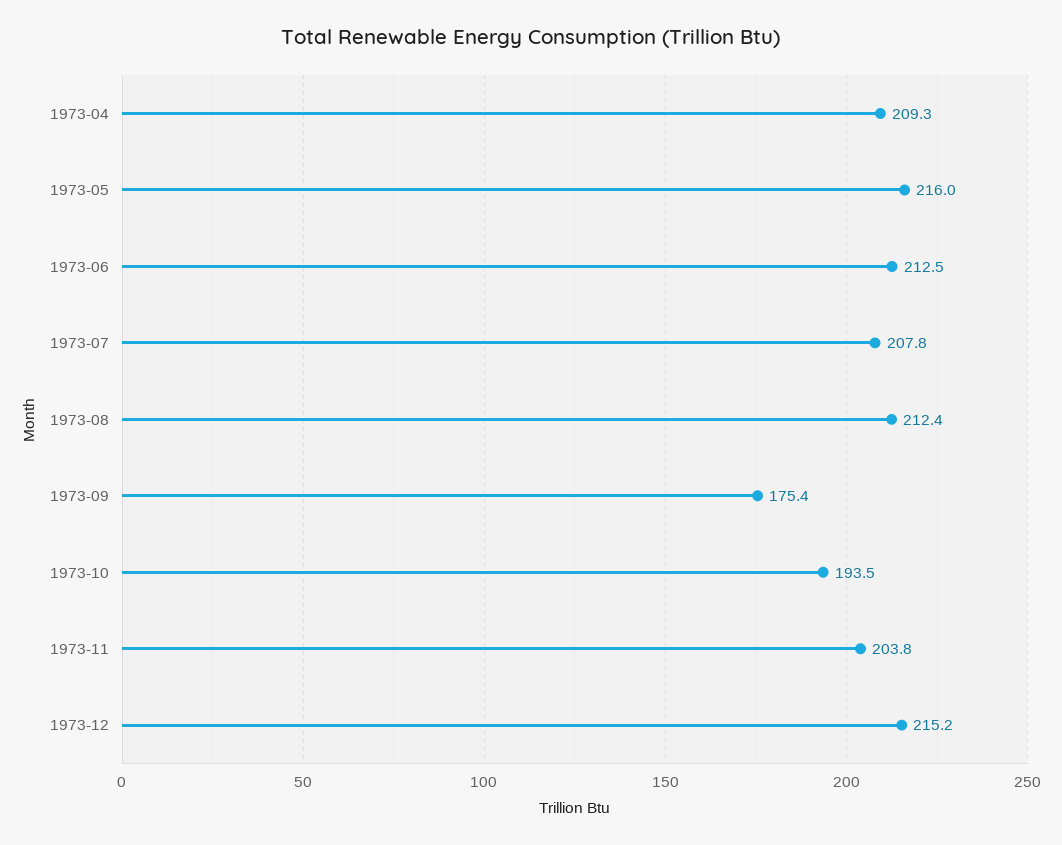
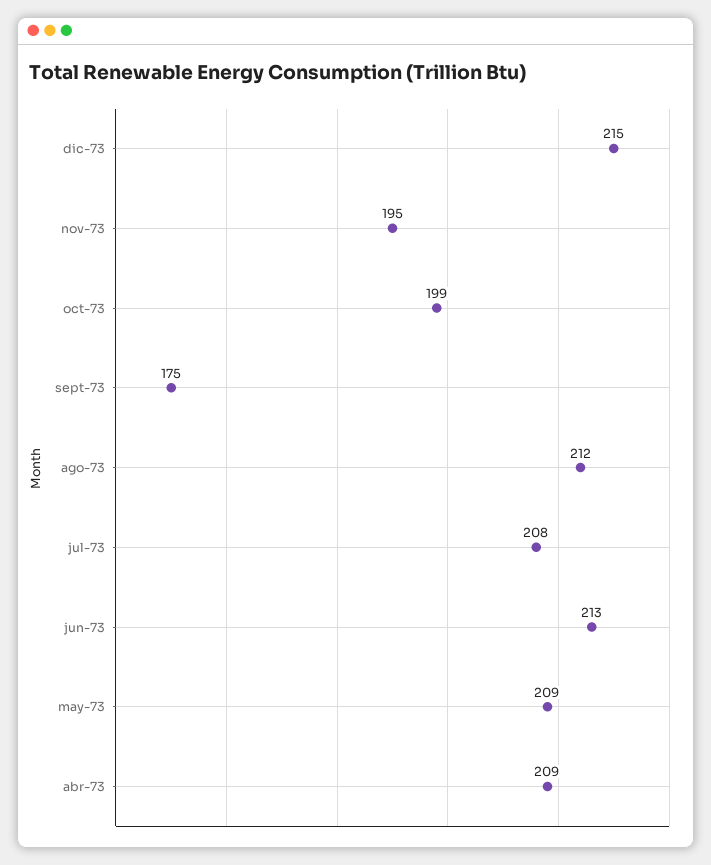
  {
    "1973-04": 209.3,
-   "1973-05": 216,
+   "1973-05": 209,
    "1973-06": 212.5,
    "1973-07": 207.8,
    "1973-08": 212.4,
    "1973-09": 175.4,
-   "1973-10": 193.5,
+   "1973-10": 199,
-   "1973-11": 203.8,
+   "1973-11": 195,
    "1973-12": 215.2
  }

